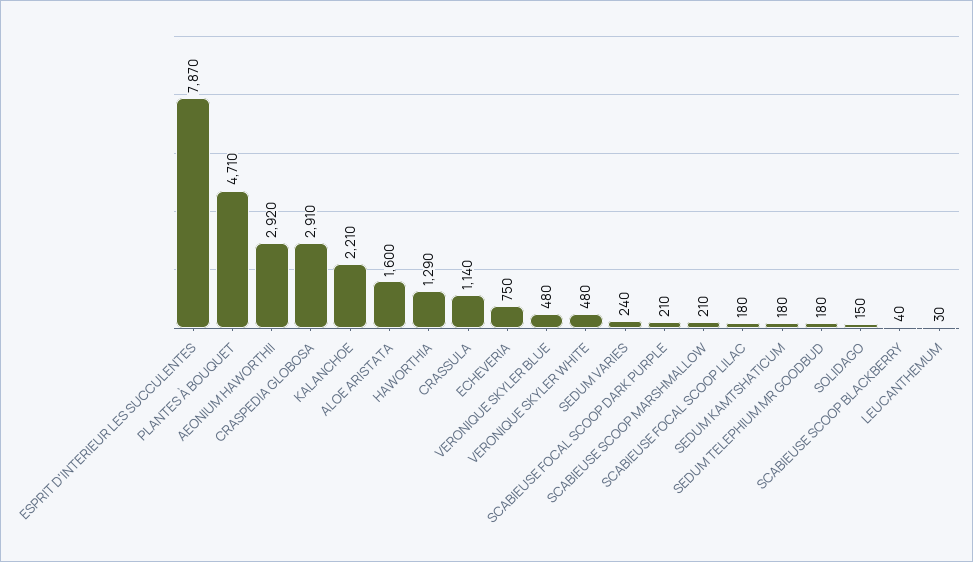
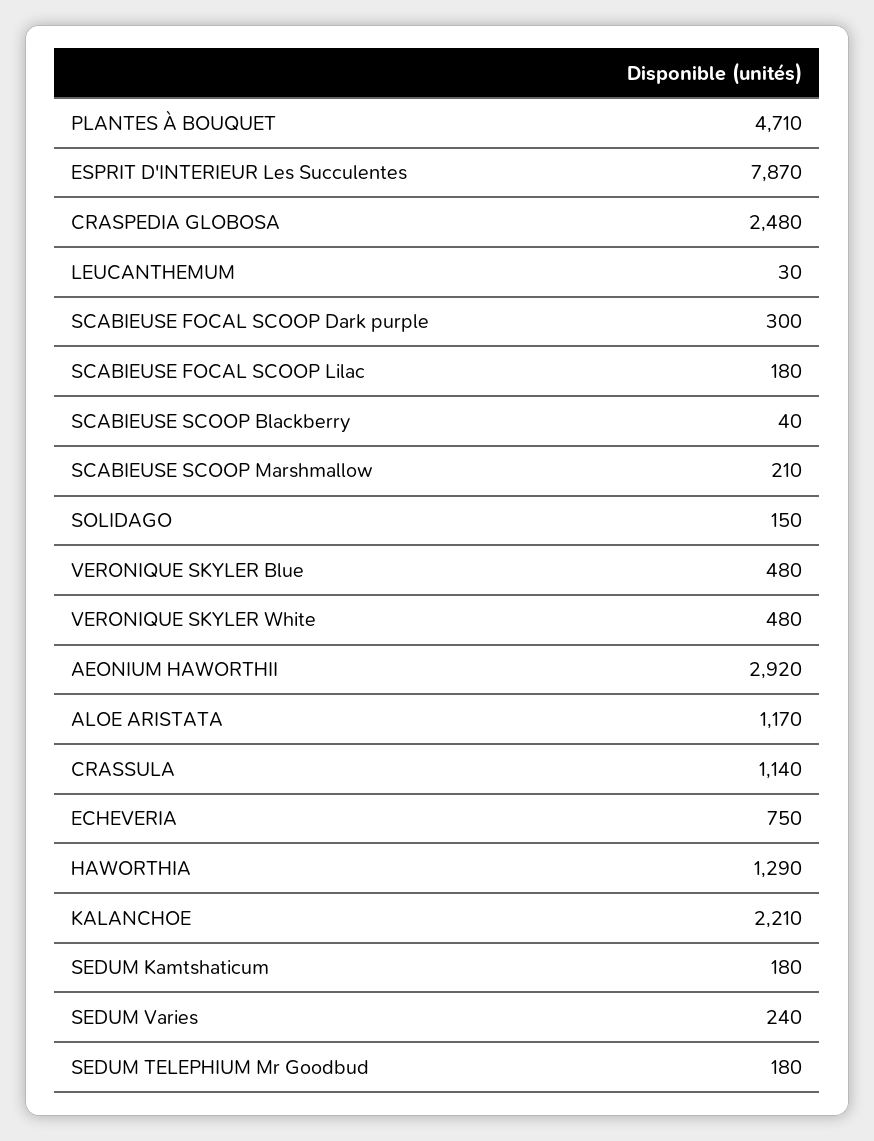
  {
    "ESPRIT D'INTERIEUR LES SUCCULENTES": 7870,
    "PLANTES À BOUQUET": 4710,
    "AEONIUM HAWORTHII": 2920,
-   "CRASPEDIA GLOBOSA": 2910,
+   "CRASPEDIA GLOBOSA": 2480,
    "KALANCHOE": 2210,
-   "ALOE ARISTATA": 1600,
+   "ALOE ARISTATA": 1170,
    "HAWORTHIA": 1290,
    "CRASSULA": 1140,
    "ECHEVERIA": 750,
    "VERONIQUE SKYLER BLUE": 480,
    "VERONIQUE SKYLER WHITE": 480,
    "SEDUM VARIES": 240,
-   "SCABIEUSE FOCAL SCOOP DARK PURPLE": 210,
+   "SCABIEUSE FOCAL SCOOP DARK PURPLE": 300,
    "SCABIEUSE SCOOP MARSHMALLOW": 210,
    "SCABIEUSE FOCAL SCOOP LILAC": 180,
    "SEDUM KAMTSHATICUM": 180,
    "SEDUM TELEPHIUM MR GOODBUD": 180,
    "SOLIDAGO": 150,
    "SCABIEUSE SCOOP BLACKBERRY": 40,
    "LEUCANTHEMUM": 30
  }

